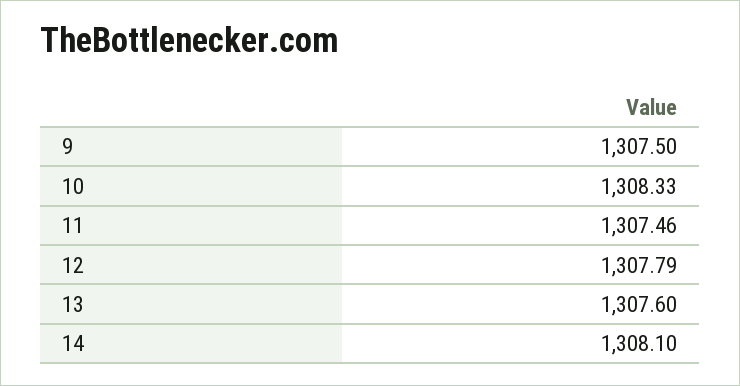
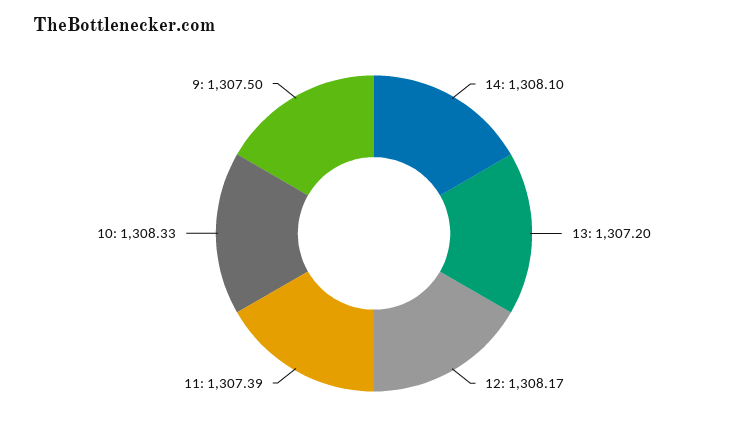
  {
    "9": 1307.5,
    "10": 1308.33,
-   "11": 1307.46,
+   "11": 1307.39,
-   "12": 1307.79,
+   "12": 1308.17,
-   "13": 1307.6,
+   "13": 1307.2,
    "14": 1308.1
  }

